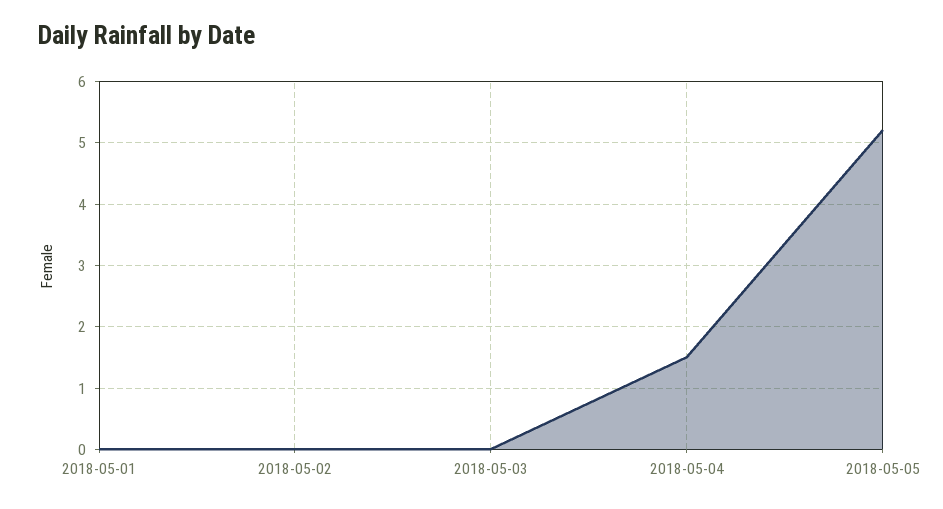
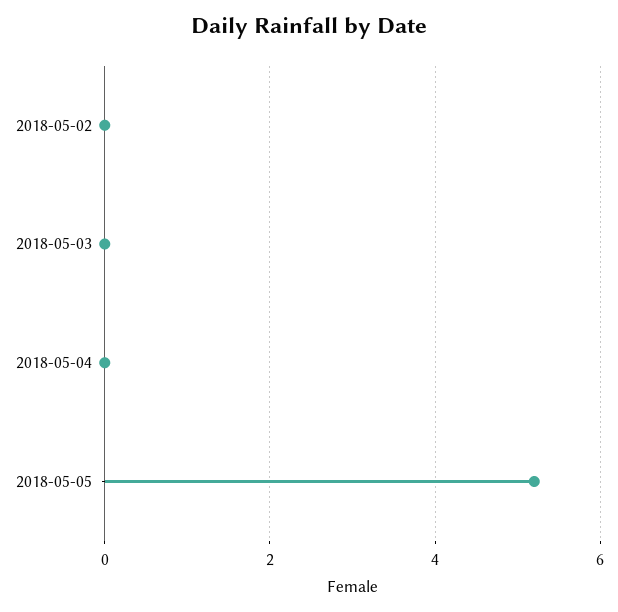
  {
-   "2018-05-01": 0,
    "2018-05-02": 0,
    "2018-05-03": 0,
-   "2018-05-04": 1.5,
+   "2018-05-04": 0,
    "2018-05-05": 5.2
  }

